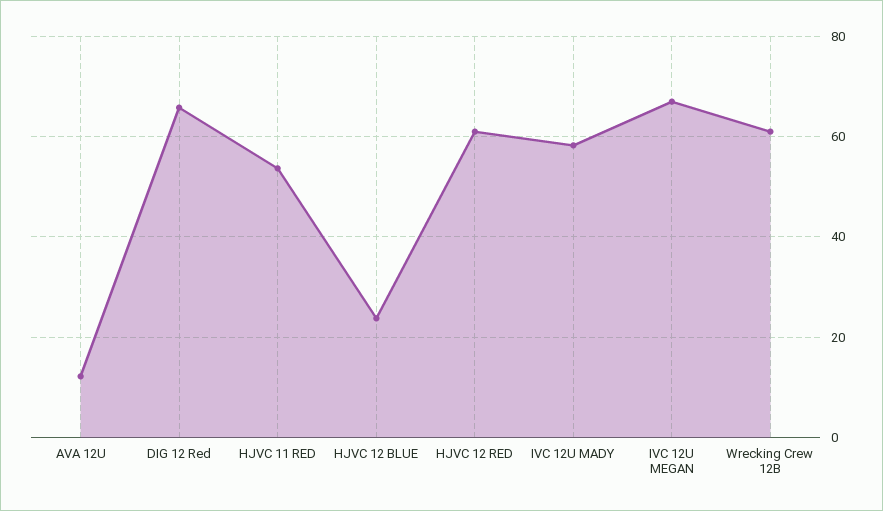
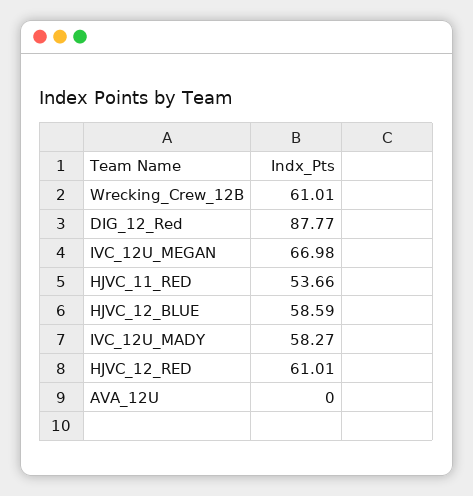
  {
-   "AVA 12U": 12,
+   "AVA 12U": 0,
-   "DIG 12 Red": 66,
+   "DIG 12 Red": 87.77,
    "HJVC 11 RED": 53.66,
-   "HJVC 12 BLUE": 24,
+   "HJVC 12 BLUE": 58.59,
    "HJVC 12 RED": 61.01,
    "IVC 12U MADY": 58.27,
    "IVC 12U MEGAN": 66.98,
    "Wrecking Crew 12B": 61.01
  }

